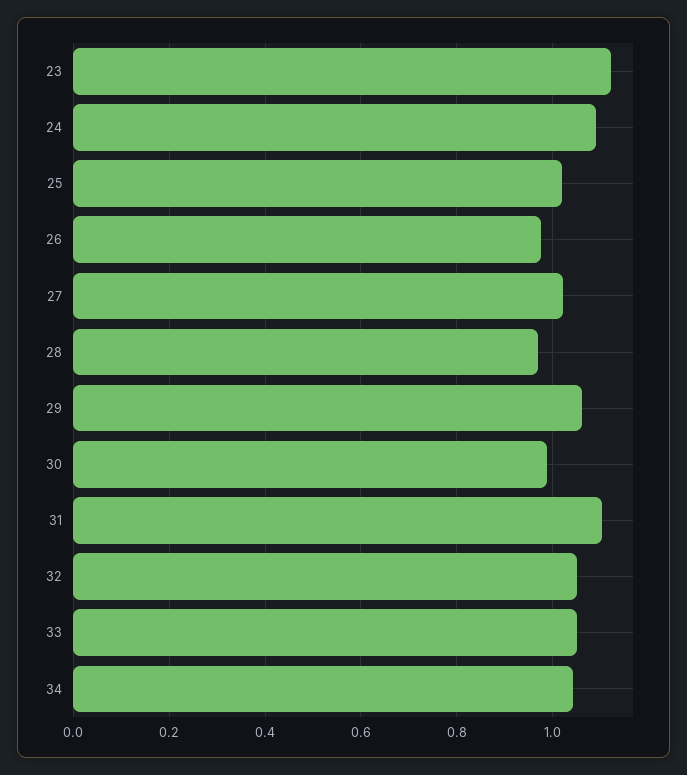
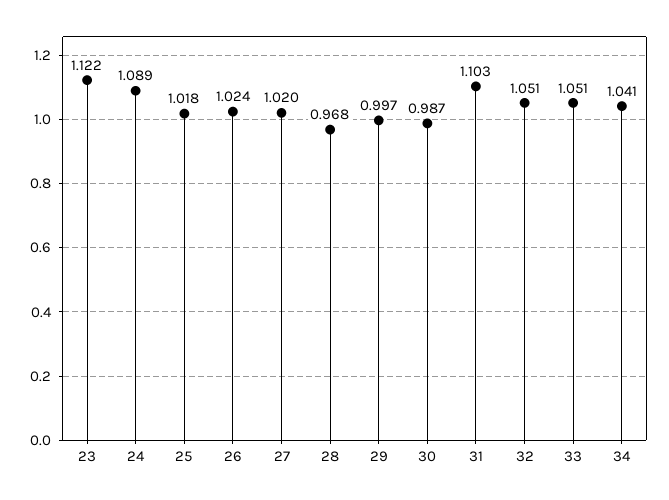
  {
    "23": 1.122,
    "24": 1.089,
    "25": 1.018,
-   "26": 0.98,
+   "26": 1.024,
    "27": 1.02,
    "28": 0.968,
-   "29": 1.06,
+   "29": 0.997,
    "30": 0.987,
    "31": 1.103,
    "32": 1.051,
    "33": 1.051,
    "34": 1.041
  }

